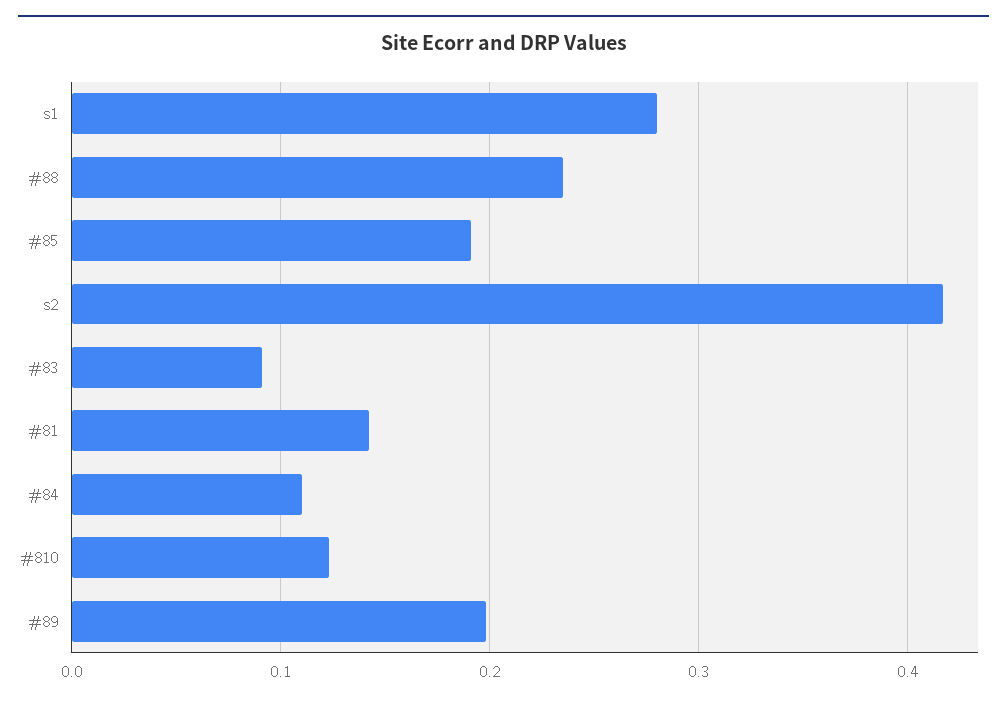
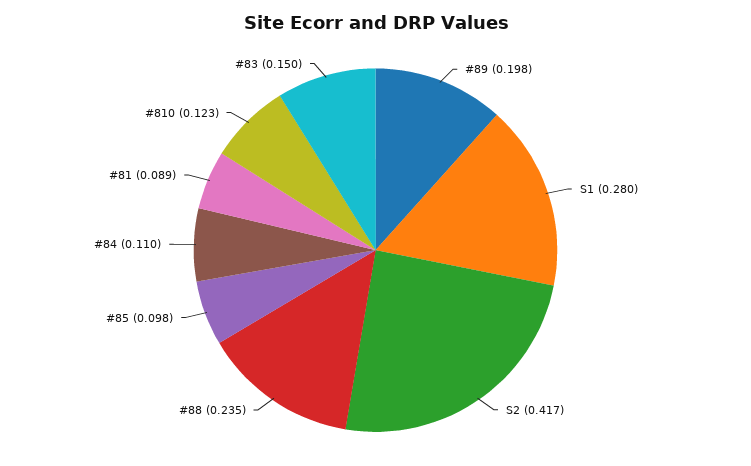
  {
    "s1": 0.28,
    "#88": 0.235,
-   "#85": 0.19,
+   "#85": 0.098,
    "s2": 0.417,
-   "#83": 0.09,
+   "#83": 0.15,
-   "#81": 0.14,
+   "#81": 0.089,
    "#84": 0.11,
    "#810": 0.123,
    "#89": 0.198
  }

